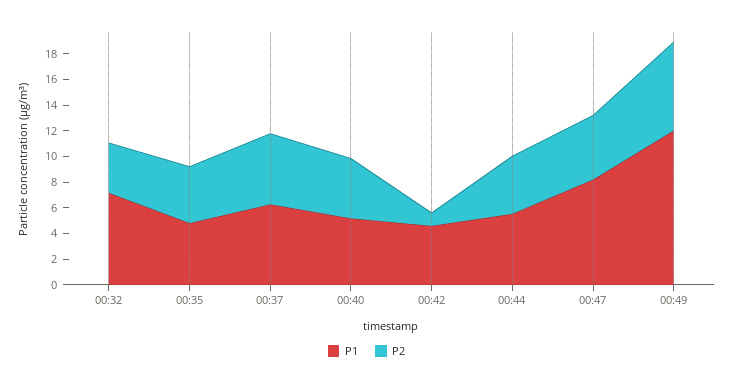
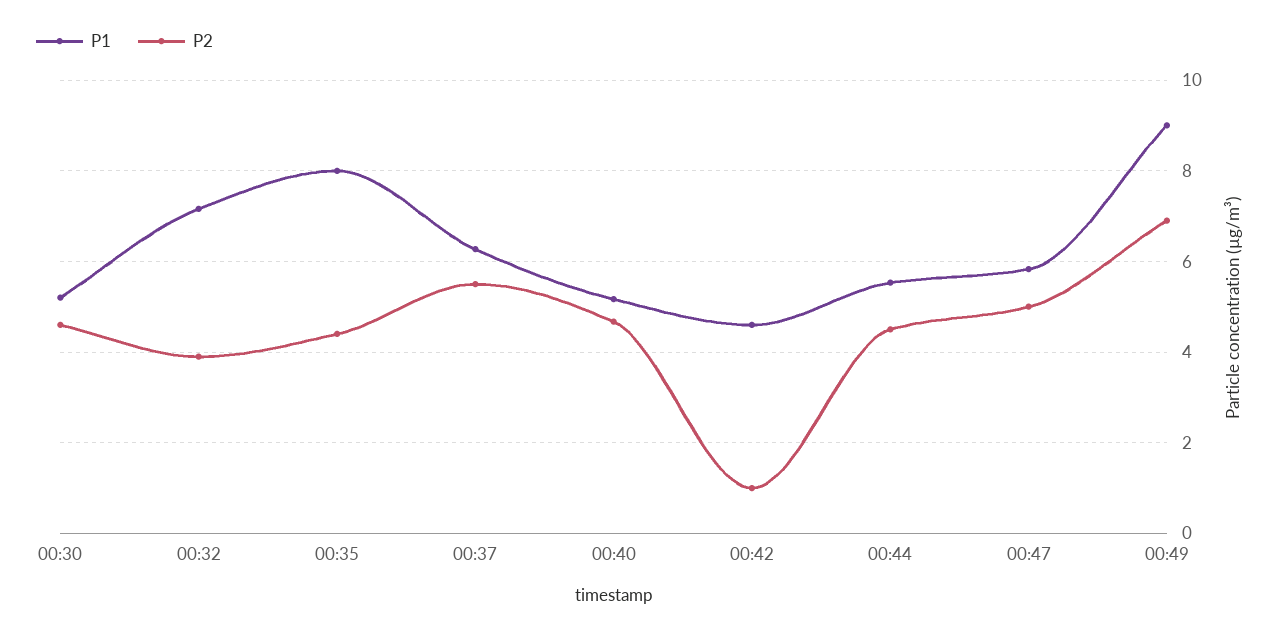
  {
    "P1": {
      "00:32": 7.2,
-     "00:35": 5,
+     "00:35": 8,
      "00:37": 6.2,
      "00:40": 5.2,
      "00:42": 4.6,
      "00:44": 5.6,
-     "00:47": 8,
+     "00:47": 5.8,
-     "00:49": 12
+     "00:49": 9,
+     "00:30": 5.2
    },
    "P2": {
      "00:32": 4,
      "00:35": 4.4,
      "00:37": 5.6,
      "00:40": 4.6,
      "00:42": 1,
      "00:44": 4.6,
      "00:47": 5,
-     "00:49": 7
+     "00:49": 7,
+     "00:30": 4.6
    }
  }

